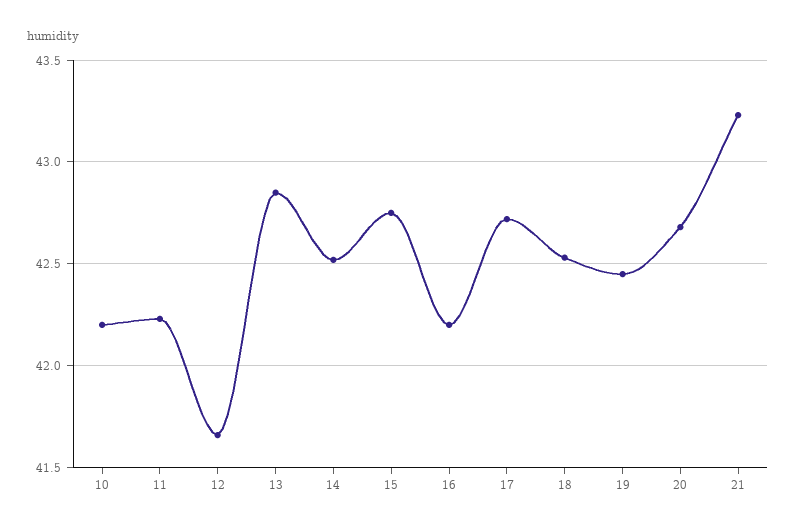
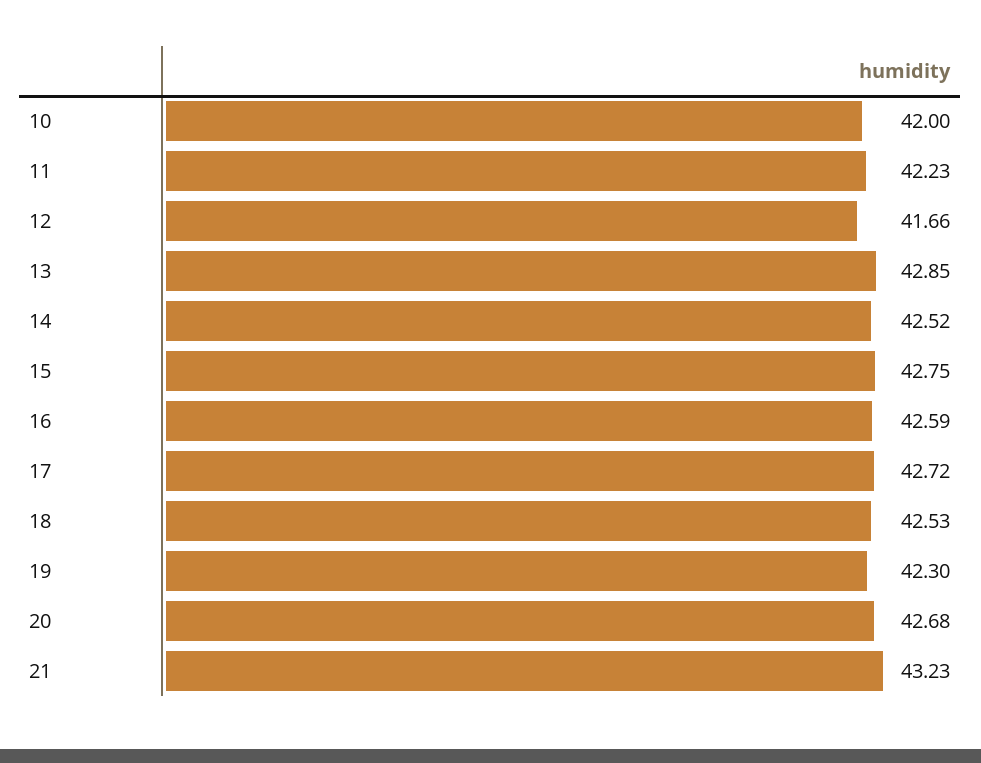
  {
-   "10": 42.2,
+   "10": 42,
    "11": 42.23,
    "12": 41.66,
    "13": 42.85,
    "14": 42.52,
    "15": 42.75,
-   "16": 42.2,
+   "16": 42.59,
    "17": 42.72,
    "18": 42.53,
-   "19": 42.45,
+   "19": 42.3,
    "20": 42.68,
    "21": 43.23
  }

